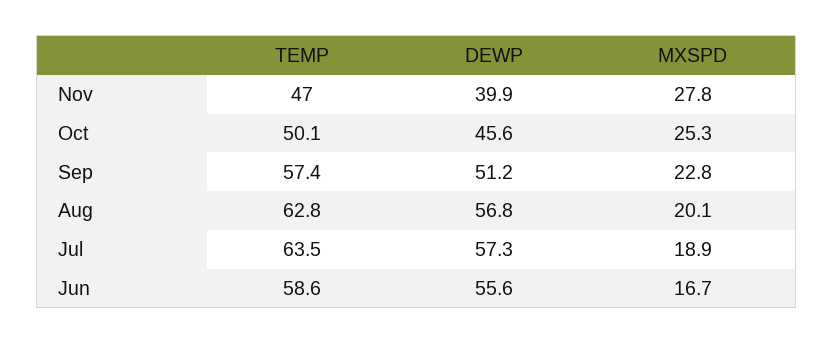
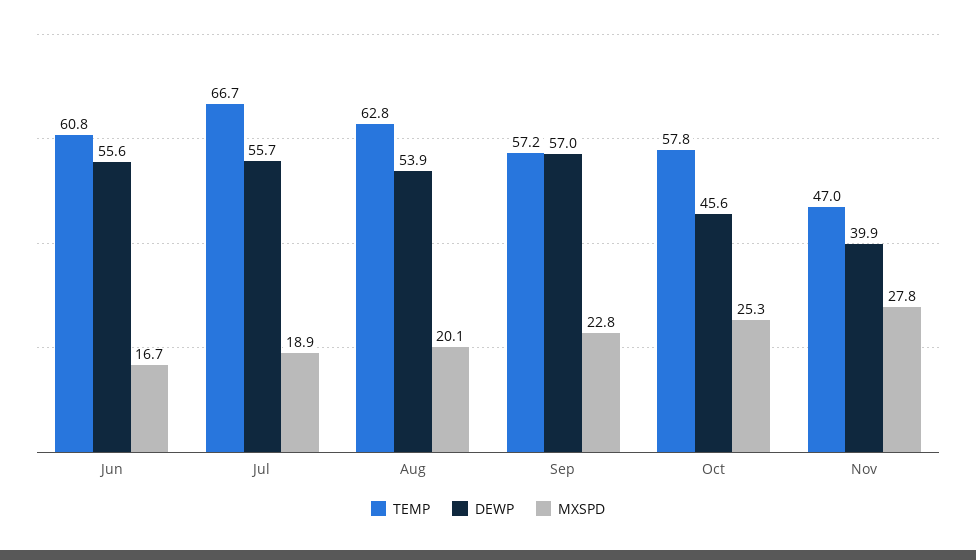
  {
    "TEMP": {
      "Nov": 47,
-     "Oct": 50.1,
+     "Oct": 57.8,
-     "Sep": 57.4,
+     "Sep": 57.2,
      "Aug": 62.8,
-     "Jul": 63.5,
+     "Jul": 66.7,
-     "Jun": 58.6
+     "Jun": 60.8
    },
    "DEWP": {
      "Nov": 39.9,
      "Oct": 45.6,
-     "Sep": 51.2,
+     "Sep": 57,
-     "Aug": 56.8,
+     "Aug": 53.9,
-     "Jul": 57.3,
+     "Jul": 55.7,
      "Jun": 55.6
    },
    "MXSPD": {
      "Nov": 27.8,
      "Oct": 25.3,
      "Sep": 22.8,
      "Aug": 20.1,
      "Jul": 18.9,
      "Jun": 16.7
    }
  }

